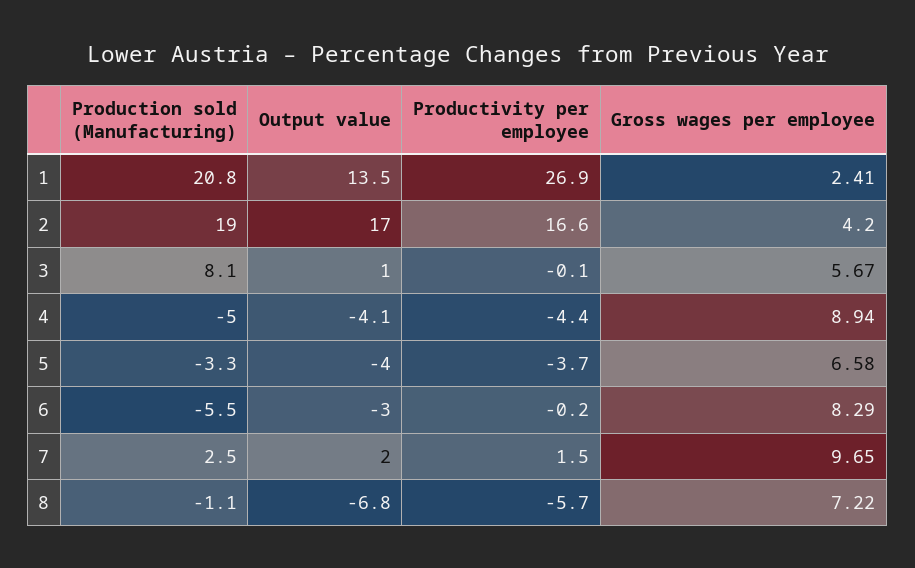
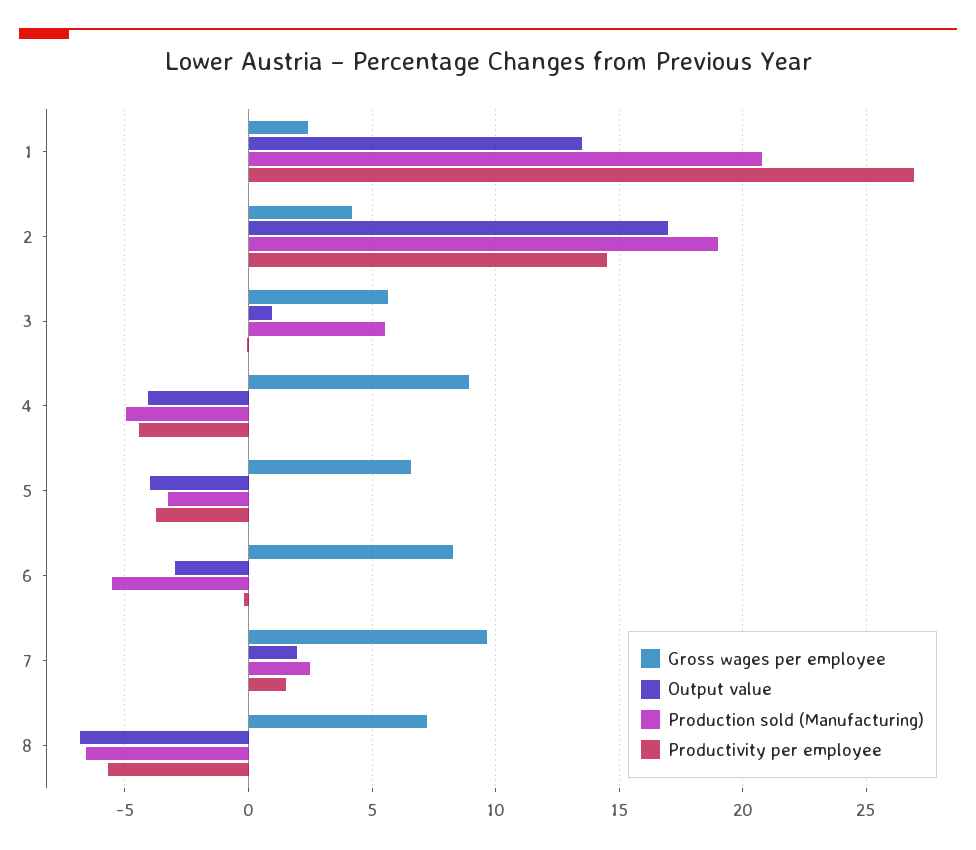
  {
    "Production sold (Manufacturing)": {
      "1": 20.8,
      "2": 19,
-     "3": 8.1,
+     "3": 5.5,
      "4": -5,
      "5": -3.3,
      "6": -5.5,
      "7": 2.5,
-     "8": -1.1
+     "8": -6.5
    },
    "Output value": {
      "1": 13.5,
      "2": 17,
      "3": 1,
      "4": -4.1,
      "5": -4,
      "6": -3,
      "7": 2,
      "8": -6.8
    },
    "Productivity per employee": {
      "1": 26.9,
-     "2": 16.6,
+     "2": 14.5,
      "3": -0.1,
      "4": -4.4,
      "5": -3.7,
      "6": -0.2,
      "7": 1.5,
      "8": -5.7
    },
    "Gross wages per employee": {
      "1": 2.41,
      "2": 4.2,
      "3": 5.67,
      "4": 8.94,
      "5": 6.58,
      "6": 8.29,
      "7": 9.65,
      "8": 7.22
    }
  }

